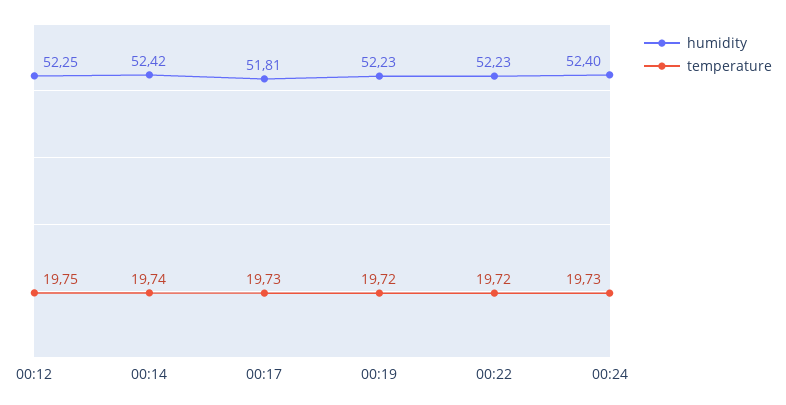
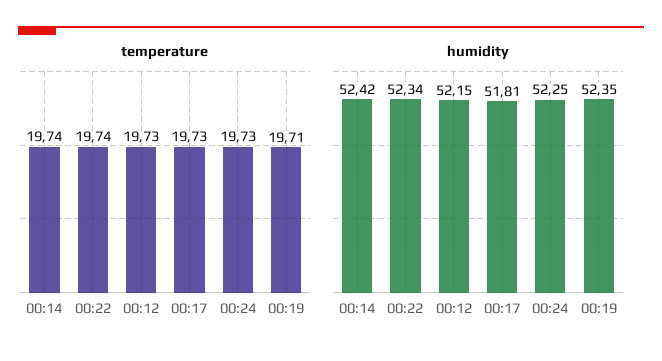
  {
    "humidity": {
-     "00:12": 52.25,
+     "00:12": 52.15,
      "00:14": 52.42,
      "00:17": 51.81,
-     "00:19": 52.23,
+     "00:19": 52.35,
-     "00:22": 52.23,
+     "00:22": 52.34,
-     "00:24": 52.4
+     "00:24": 52.25
    },
    "temperature": {
-     "00:12": 19.75,
+     "00:12": 19.73,
      "00:14": 19.74,
      "00:17": 19.73,
-     "00:19": 19.72,
+     "00:19": 19.71,
-     "00:22": 19.72,
+     "00:22": 19.74,
      "00:24": 19.73
    }
  }

